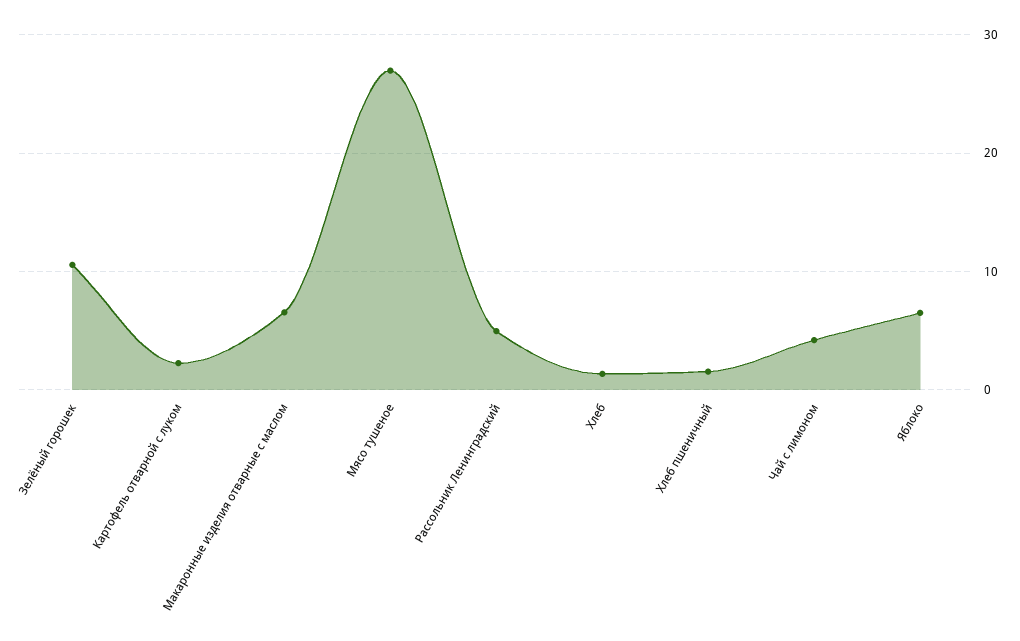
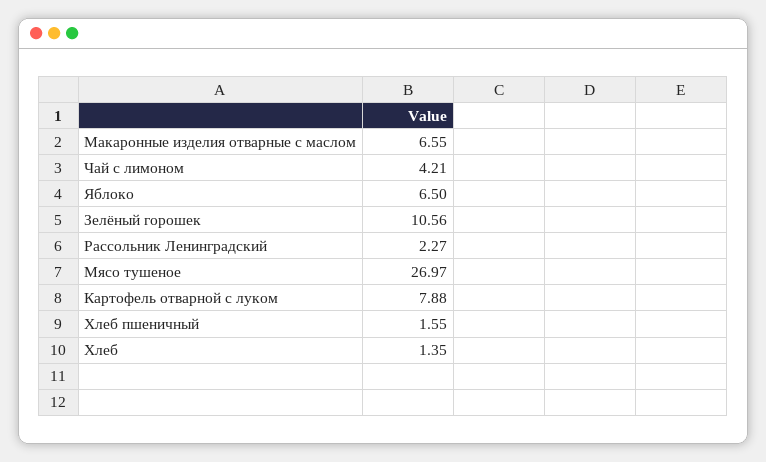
  {
    "Зелёный горошек": 10.56,
-   "Картофель отварной с луком": 2,
+   "Картофель отварной с луком": 7.88,
    "Макаронные изделия отварные с маслом": 6.55,
    "Мясо тушеное": 26.97,
-   "Рассольник Ленинградский": 5,
+   "Рассольник Ленинградский": 2.27,
    "Хлеб": 1.35,
    "Хлеб пшеничный": 1.55,
    "Чай с лимоном": 4.21,
    "Яблоко": 6.5
  }

